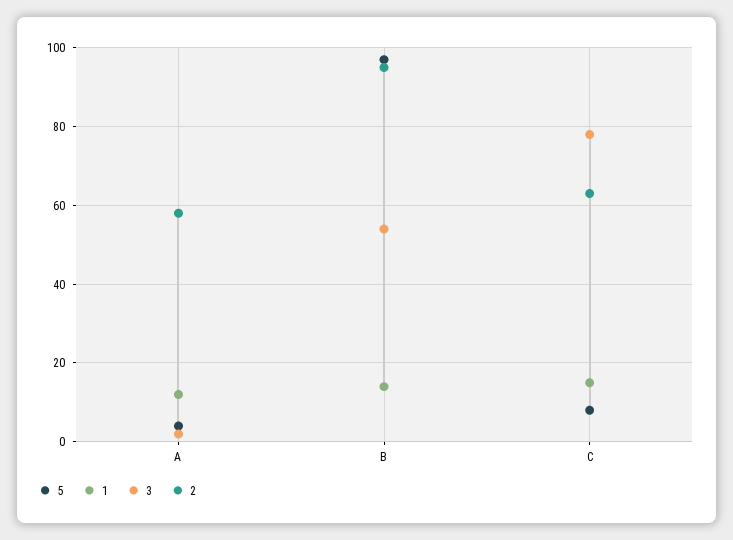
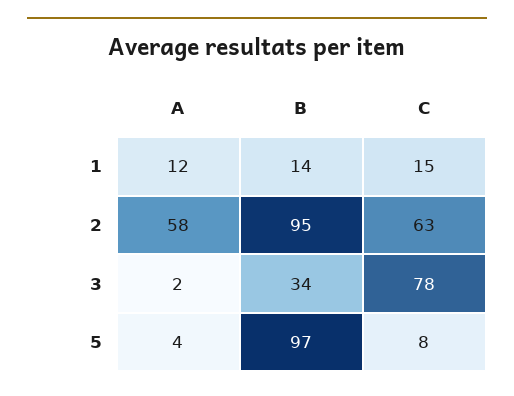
  {
    "5": {
      "A": 4,
      "B": 97,
      "C": 8
    },
    "1": {
      "A": 12,
      "B": 14,
      "C": 15
    },
    "3": {
      "A": 2,
-     "B": 55,
+     "B": 34,
      "C": 78
    },
    "2": {
      "A": 58,
      "B": 95,
      "C": 63
    }
  }

